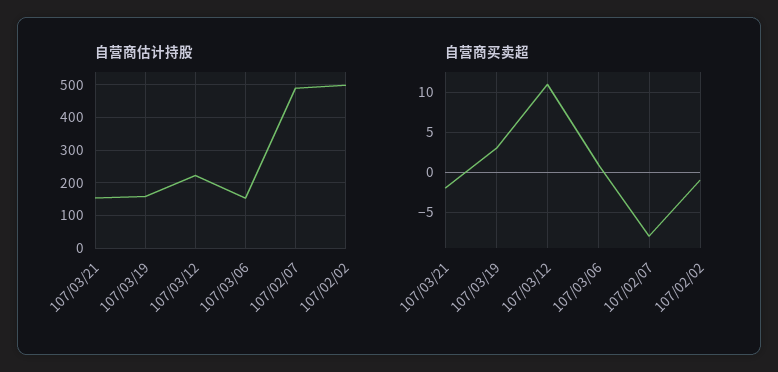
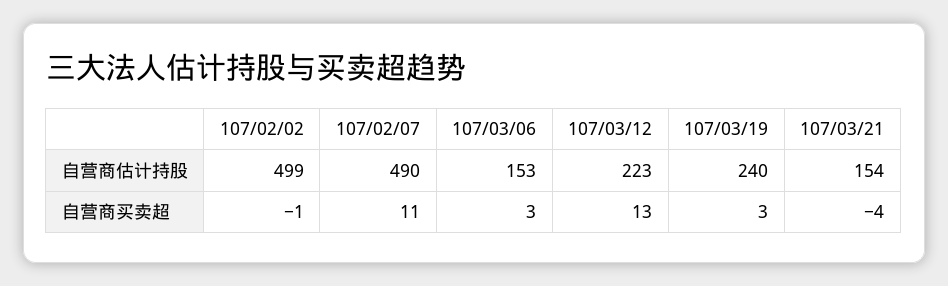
  {
    "自营商估计持股": {
      "107/03/21": 154,
-     "107/03/19": 160,
+     "107/03/19": 240,
      "107/03/12": 223,
      "107/03/06": 153,
      "107/02/07": 490,
      "107/02/02": 499
    },
    "自营商买卖超": {
-     "107/03/21": -2,
+     "107/03/21": -4,
      "107/03/19": 3,
-     "107/03/12": 11,
+     "107/03/12": 13,
-     "107/03/06": 1,
+     "107/03/06": 3,
-     "107/02/07": -8,
+     "107/02/07": 11,
      "107/02/02": -1
    }
  }

